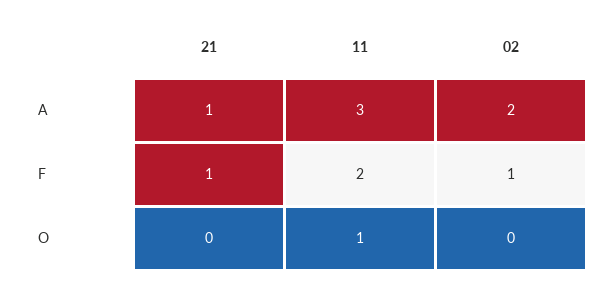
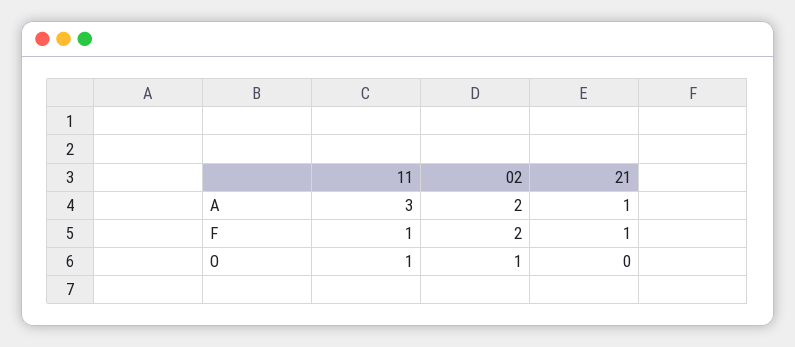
  {
    "21": {
      "A": 1,
      "F": 1,
      "O": 0
    },
    "11": {
      "A": 3,
-     "F": 2,
+     "F": 1,
      "O": 1
    },
    "02": {
      "A": 2,
-     "F": 1,
+     "F": 2,
-     "O": 0
+     "O": 1
    }
  }

